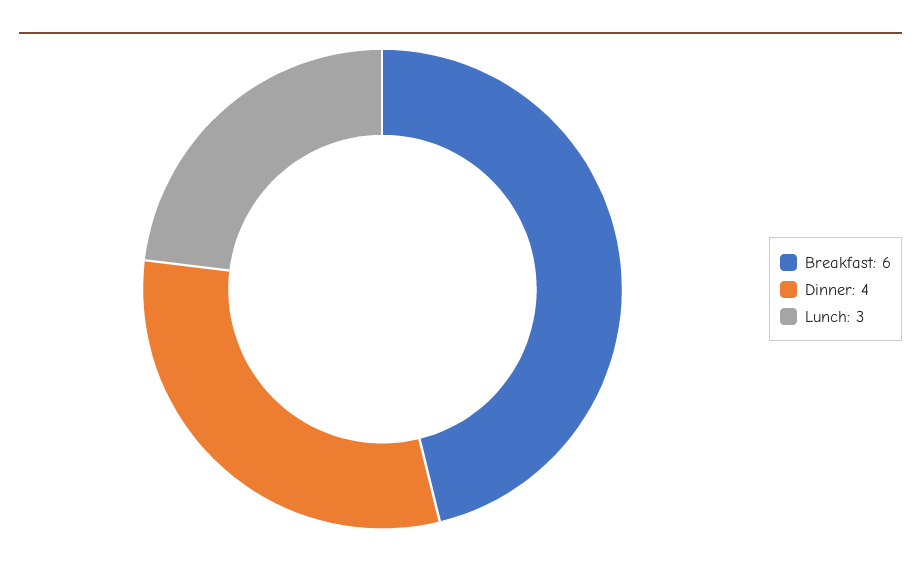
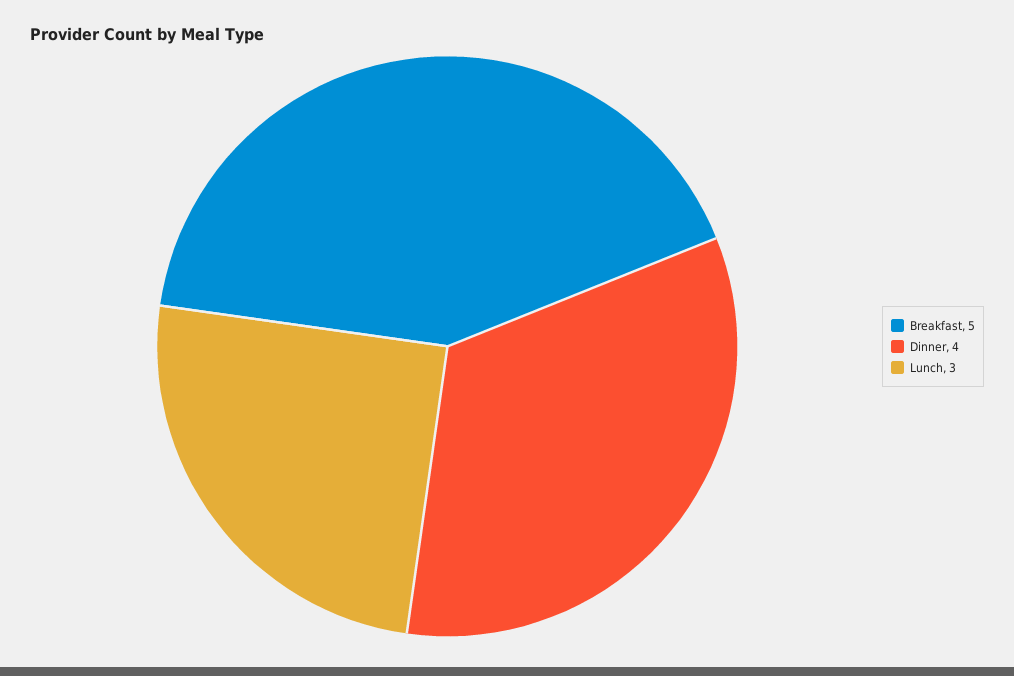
  {
-   "Breakfast": 6,
+   "Breakfast": 5,
    "Dinner": 4,
    "Lunch": 3
  }

